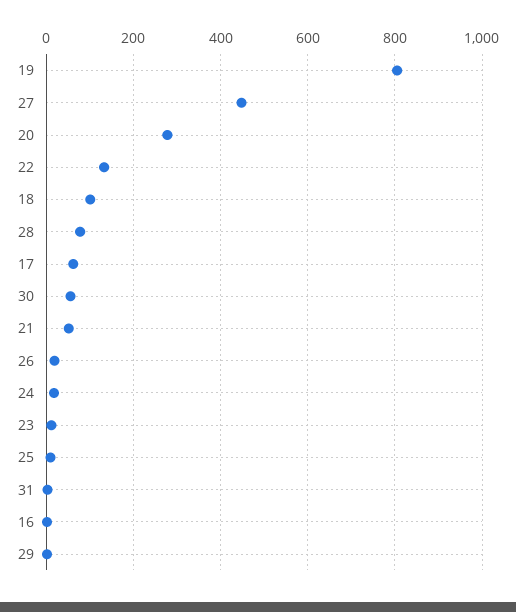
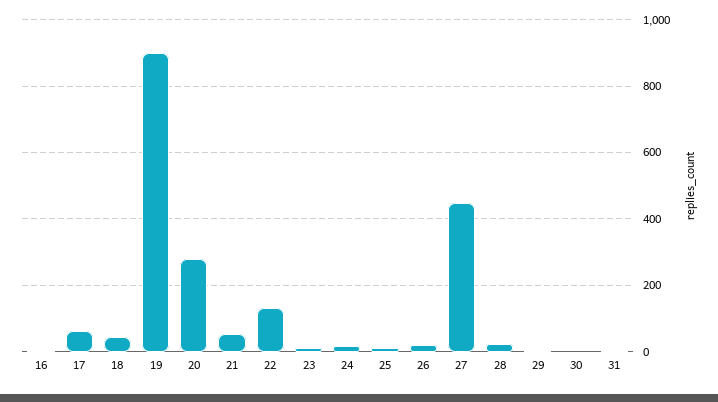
  {
-   "19": 800,
+   "19": 900,
    "27": 440,
    "20": 280,
    "22": 140,
-   "18": 100,
+   "18": 40,
-   "28": 80,
+   "28": 20,
    "17": 60,
-   "30": 60,
+   "30": 0,
    "21": 60,
    "26": 20,
    "24": 20,
    "23": 20,
    "25": 20,
    "31": 0,
    "16": 0,
    "29": 0
  }

